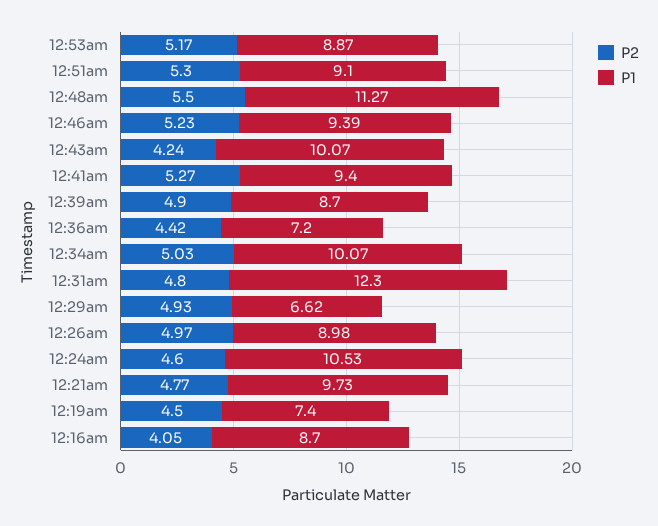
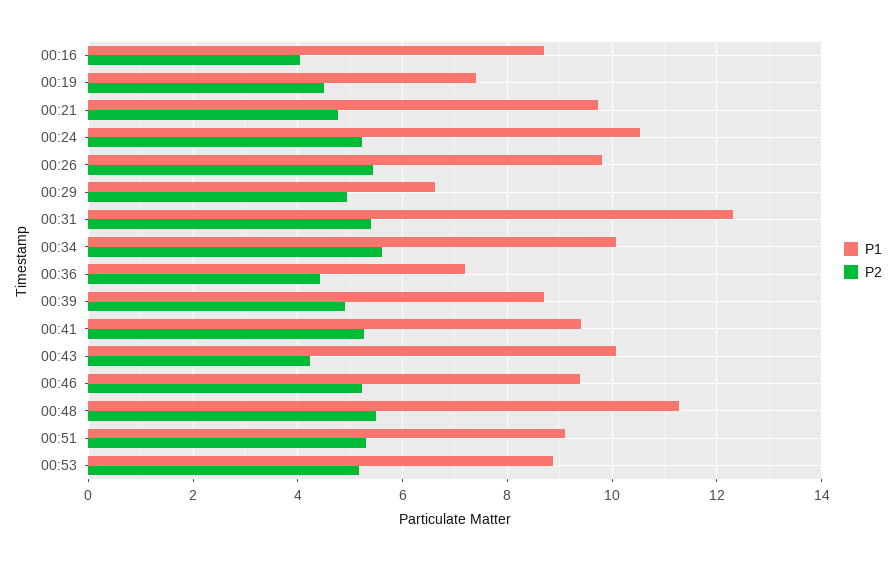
  {
    "P2": {
      "12:53am": 5.17,
      "12:51am": 5.3,
      "12:48am": 5.5,
      "12:46am": 5.23,
      "12:43am": 4.24,
      "12:41am": 5.27,
      "12:39am": 4.9,
      "12:36am": 4.42,
-     "12:34am": 5.03,
+     "12:34am": 5.6,
-     "12:31am": 4.8,
+     "12:31am": 5.4,
      "12:29am": 4.93,
-     "12:26am": 4.97,
+     "12:26am": 5.4,
-     "12:24am": 4.6,
+     "12:24am": 5.2,
      "12:21am": 4.77,
      "12:19am": 4.5,
      "12:16am": 4.05
    },
    "P1": {
      "12:53am": 8.87,
      "12:51am": 9.1,
      "12:48am": 11.27,
      "12:46am": 9.39,
      "12:43am": 10.07,
      "12:41am": 9.4,
      "12:39am": 8.7,
      "12:36am": 7.2,
      "12:34am": 10.07,
      "12:31am": 12.3,
      "12:29am": 6.62,
-     "12:26am": 8.98,
+     "12:26am": 9.8,
      "12:24am": 10.53,
      "12:21am": 9.73,
      "12:19am": 7.4,
      "12:16am": 8.7
    }
  }

